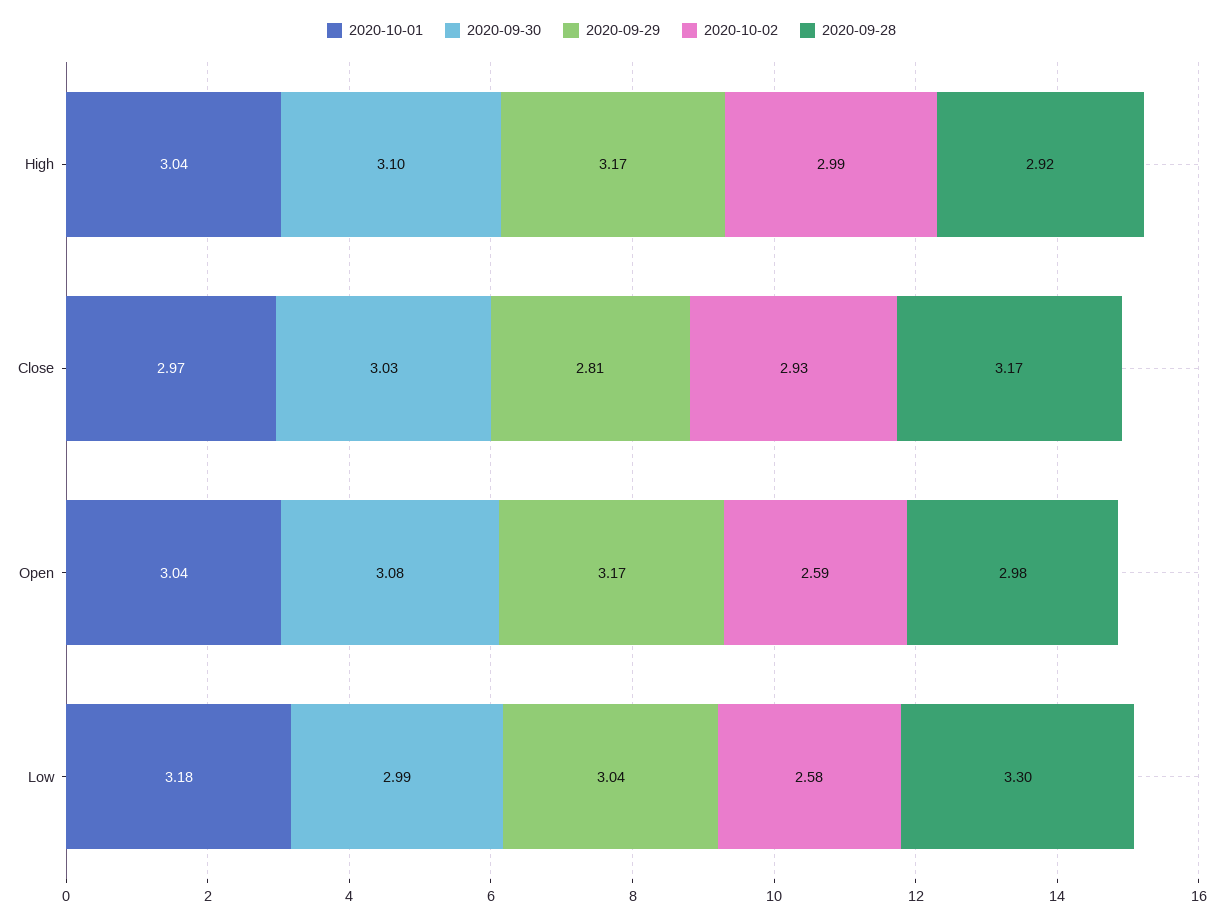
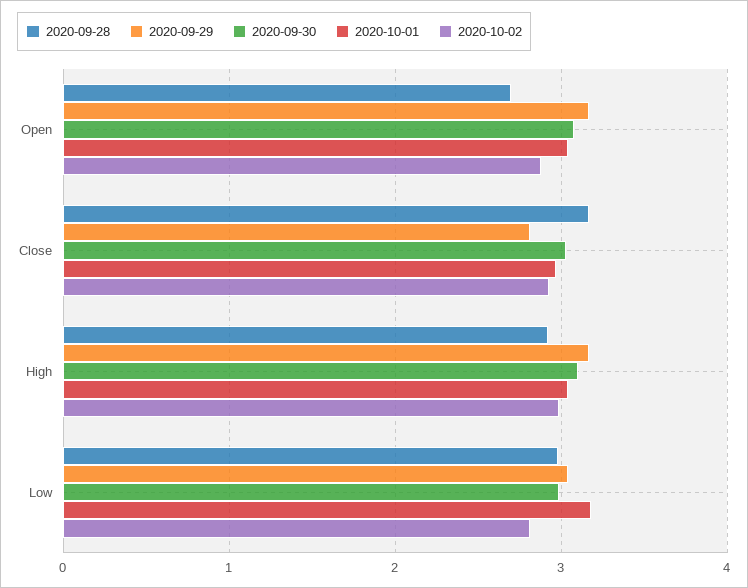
  {
    "2020-10-01": {
      "High": 3.04,
      "Close": 2.97,
      "Open": 3.04,
      "Low": 3.18
    },
    "2020-09-30": {
      "High": 3.1,
      "Close": 3.03,
      "Open": 3.08,
      "Low": 2.99
    },
    "2020-09-29": {
      "High": 3.17,
      "Close": 2.81,
      "Open": 3.17,
      "Low": 3.04
    },
    "2020-10-02": {
      "High": 2.99,
      "Close": 2.93,
-     "Open": 2.59,
+     "Open": 2.9,
-     "Low": 2.58
+     "Low": 2.8
    },
    "2020-09-28": {
      "High": 2.92,
      "Close": 3.17,
-     "Open": 2.98,
+     "Open": 2.7,
-     "Low": 3.3
+     "Low": 3
    }
  }

